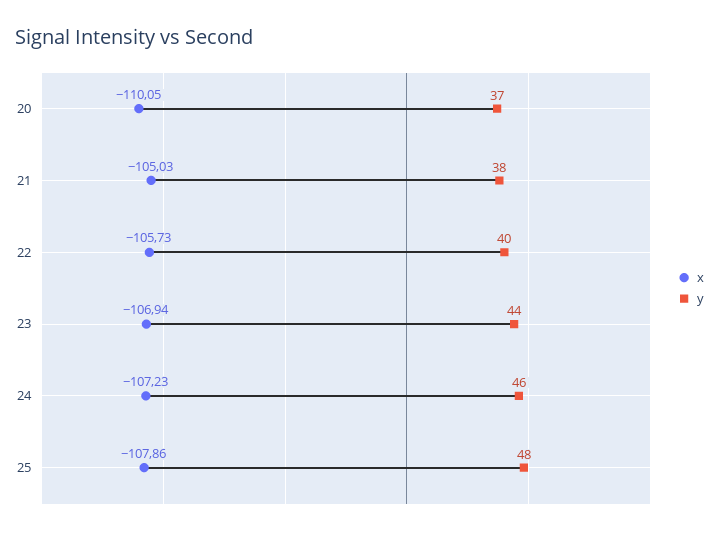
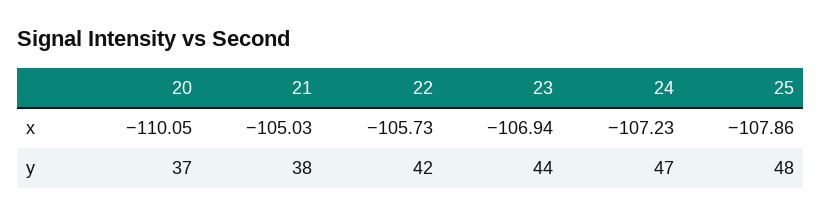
  {
    "x": {
      "20": -110.05,
      "21": -105.03,
      "22": -105.73,
      "23": -106.94,
      "24": -107.23,
      "25": -107.86
    },
    "y": {
      "20": 37,
      "21": 38,
-     "22": 40,
+     "22": 42,
      "23": 44,
-     "24": 46,
+     "24": 47,
      "25": 48
    }
  }

